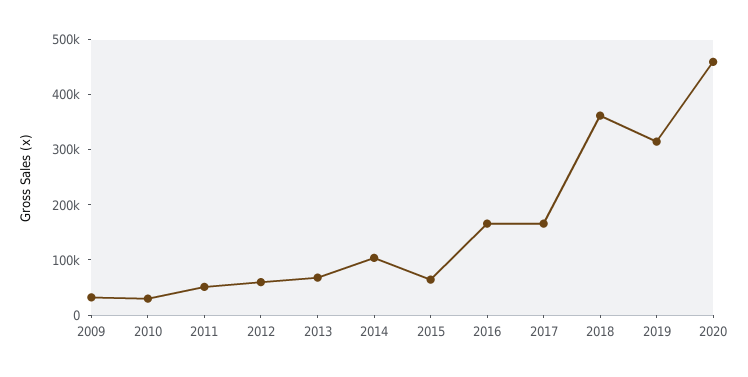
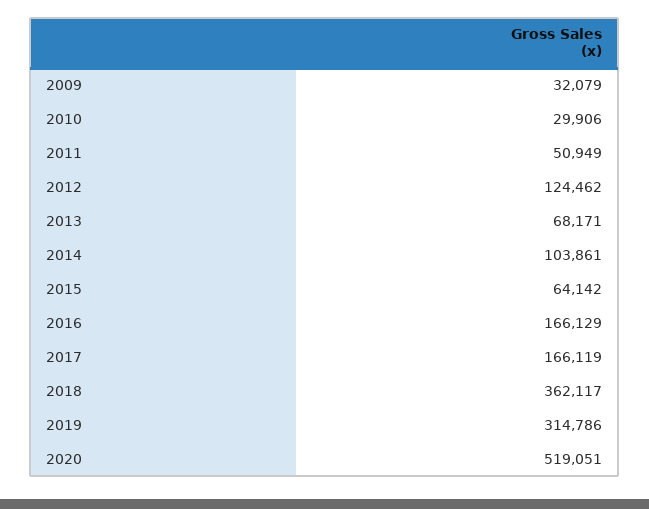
  {
    "2009": 32079,
    "2010": 29906,
    "2011": 50949,
-   "2012": 60000,
+   "2012": 124462,
    "2013": 68171,
    "2014": 103861,
    "2015": 64142,
    "2016": 166129,
    "2017": 166119,
    "2018": 362117,
    "2019": 314786,
-   "2020": 460000
+   "2020": 519051
  }

